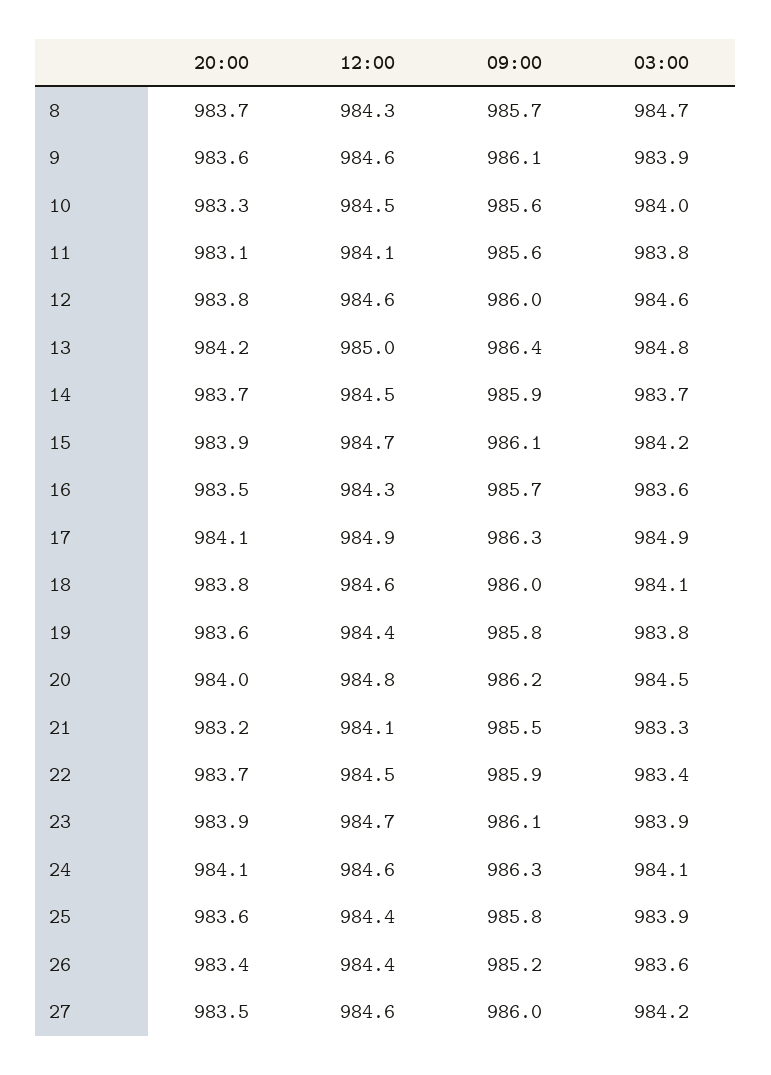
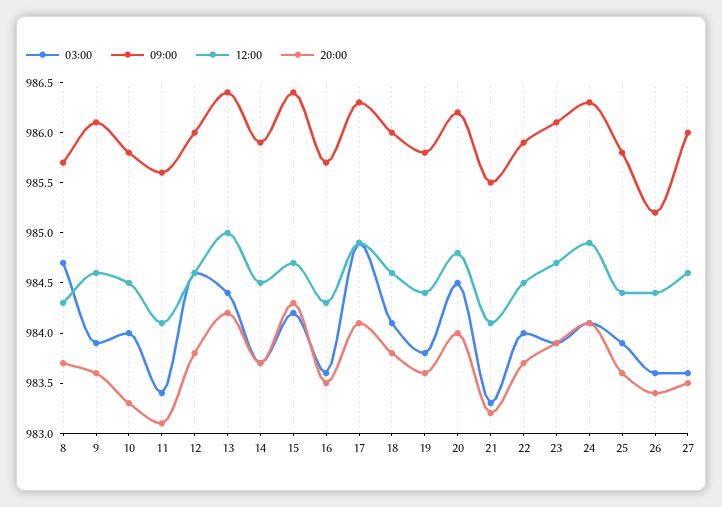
  {
    "20:00": {
      "8": 983.7,
      "9": 983.6,
      "10": 983.3,
      "11": 983.1,
      "12": 983.8,
      "13": 984.2,
      "14": 983.7,
-     "15": 983.9,
+     "15": 984.3,
      "16": 983.5,
      "17": 984.1,
      "18": 983.8,
      "19": 983.6,
      "20": 984,
      "21": 983.2,
      "22": 983.7,
      "23": 983.9,
      "24": 984.1,
      "25": 983.6,
      "26": 983.4,
      "27": 983.5
    },
    "12:00": {
      "8": 984.3,
      "9": 984.6,
      "10": 984.5,
      "11": 984.1,
      "12": 984.6,
      "13": 985,
      "14": 984.5,
      "15": 984.7,
      "16": 984.3,
      "17": 984.9,
      "18": 984.6,
      "19": 984.4,
      "20": 984.8,
      "21": 984.1,
      "22": 984.5,
      "23": 984.7,
-     "24": 984.6,
+     "24": 984.9,
      "25": 984.4,
      "26": 984.4,
      "27": 984.6
    },
    "09:00": {
      "8": 985.7,
      "9": 986.1,
-     "10": 985.6,
+     "10": 985.8,
      "11": 985.6,
      "12": 986,
      "13": 986.4,
      "14": 985.9,
-     "15": 986.1,
+     "15": 986.4,
      "16": 985.7,
      "17": 986.3,
      "18": 986,
      "19": 985.8,
      "20": 986.2,
      "21": 985.5,
      "22": 985.9,
      "23": 986.1,
      "24": 986.3,
      "25": 985.8,
      "26": 985.2,
      "27": 986
    },
    "03:00": {
      "8": 984.7,
      "9": 983.9,
      "10": 984,
-     "11": 983.8,
+     "11": 983.4,
      "12": 984.6,
-     "13": 984.8,
+     "13": 984.4,
      "14": 983.7,
      "15": 984.2,
      "16": 983.6,
      "17": 984.9,
      "18": 984.1,
      "19": 983.8,
      "20": 984.5,
      "21": 983.3,
-     "22": 983.4,
+     "22": 984,
      "23": 983.9,
      "24": 984.1,
      "25": 983.9,
      "26": 983.6,
-     "27": 984.2
+     "27": 983.6
    }
  }

